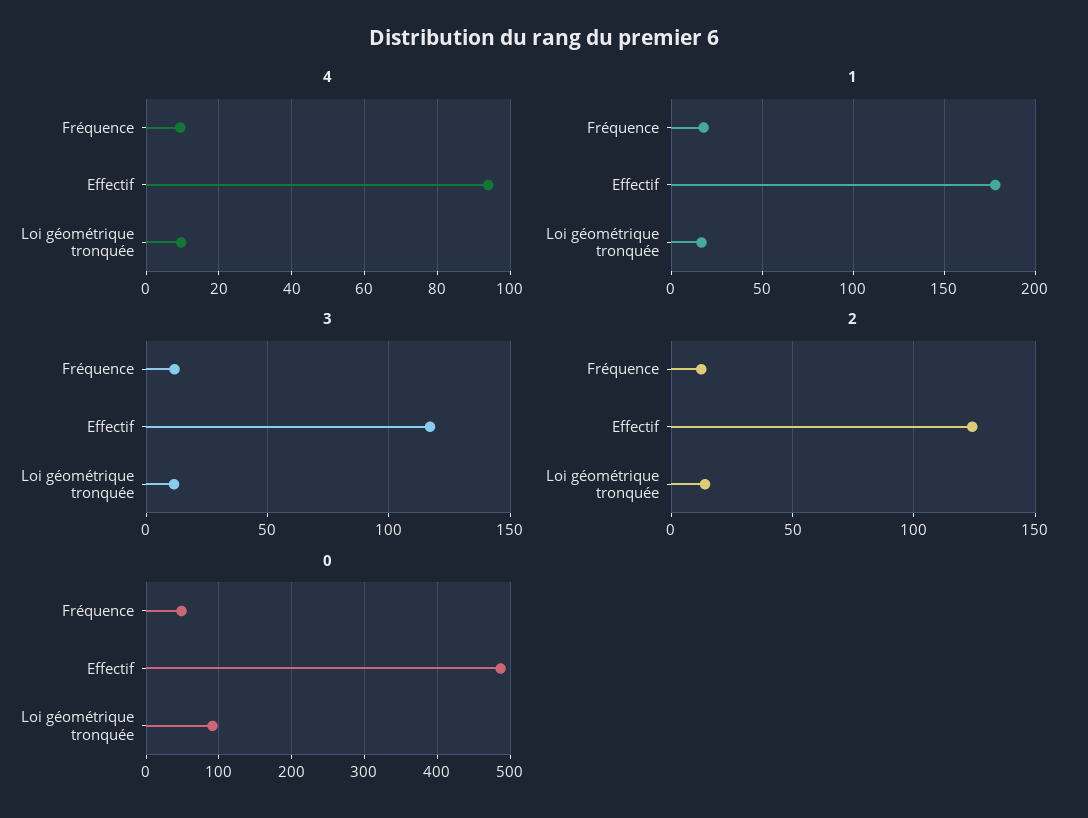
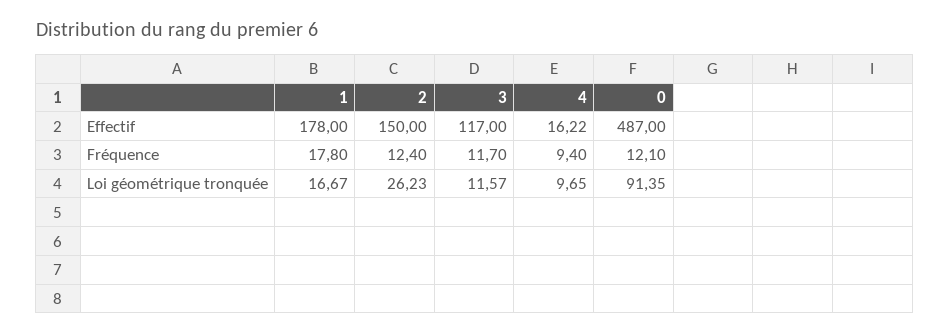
  {
    "4": {
      "Fréquence": 9.4,
-     "Effectif": 94,
+     "Effectif": 16.22,
      "Loi géométrique tronquée": 9.65
    },
    "1": {
      "Fréquence": 17.8,
      "Effectif": 178,
      "Loi géométrique tronquée": 16.67
    },
    "3": {
      "Fréquence": 11.7,
      "Effectif": 117,
      "Loi géométrique tronquée": 11.57
    },
    "2": {
      "Fréquence": 12.4,
-     "Effectif": 125,
+     "Effectif": 150,
-     "Loi géométrique tronquée": 15
+     "Loi géométrique tronquée": 26.23
    },
    "0": {
-     "Fréquence": 50,
+     "Fréquence": 12.1,
      "Effectif": 487,
      "Loi géométrique tronquée": 91.35
    }
  }

